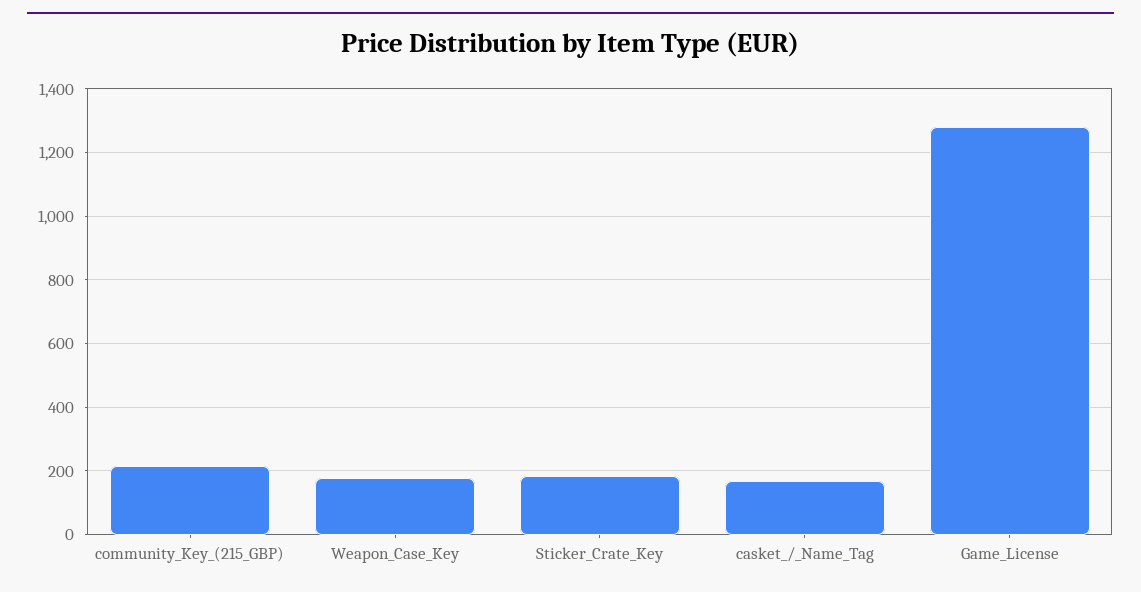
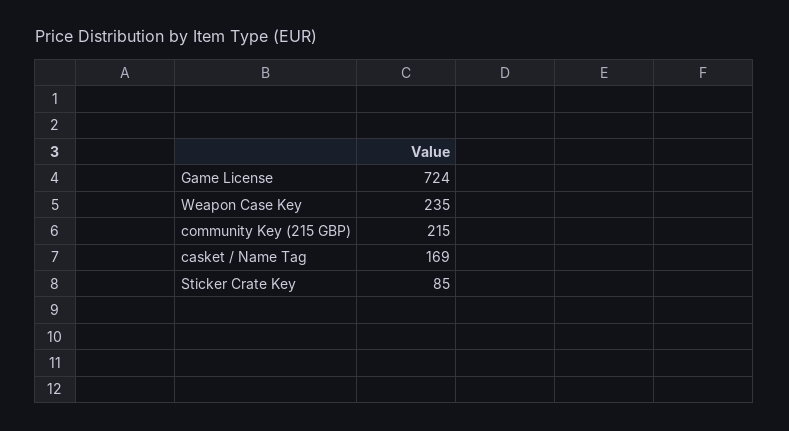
  {
    "community_Key_(215_GBP)": 215,
-   "Weapon_Case_Key": 180,
+   "Weapon_Case_Key": 235,
-   "Sticker_Crate_Key": 180,
+   "Sticker_Crate_Key": 85,
    "casket_/_Name_Tag": 169,
-   "Game_License": 1280
+   "Game_License": 724
  }

